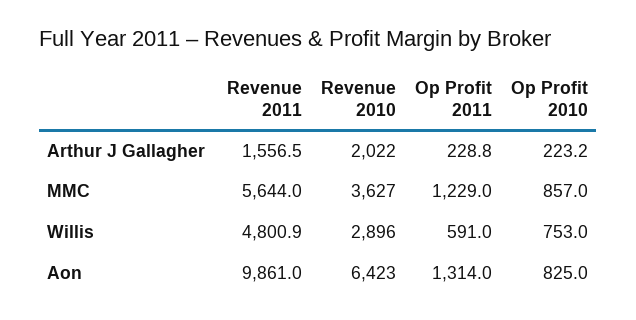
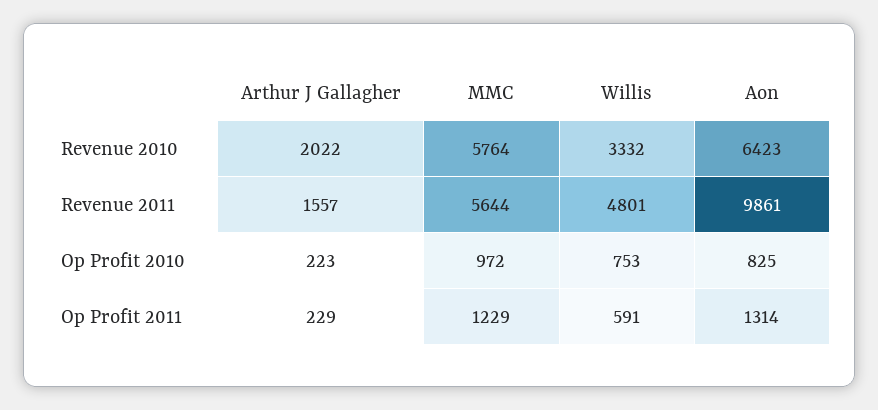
  {
    "Revenue 2011": {
      "Arthur J Gallagher": 1556.5,
      "MMC": 5644,
      "Willis": 4800.9,
      "Aon": 9861
    },
    "Revenue 2010": {
      "Arthur J Gallagher": 2022,
-     "MMC": 3627,
+     "MMC": 5764,
-     "Willis": 2896,
+     "Willis": 3332,
      "Aon": 6423
    },
    "Op Profit 2011": {
      "Arthur J Gallagher": 228.8,
      "MMC": 1229,
      "Willis": 591,
      "Aon": 1314
    },
    "Op Profit 2010": {
      "Arthur J Gallagher": 223.2,
-     "MMC": 857,
+     "MMC": 972,
      "Willis": 753,
      "Aon": 825
    }
  }

